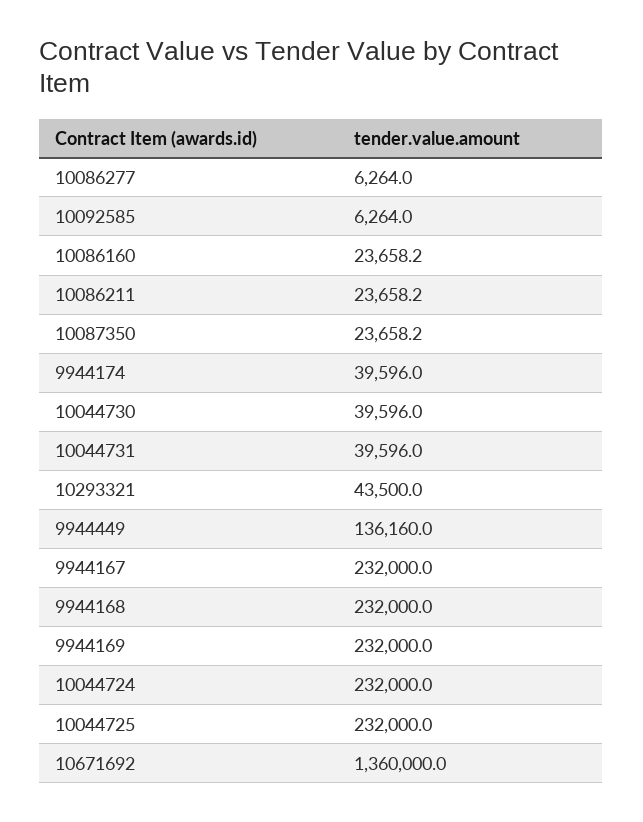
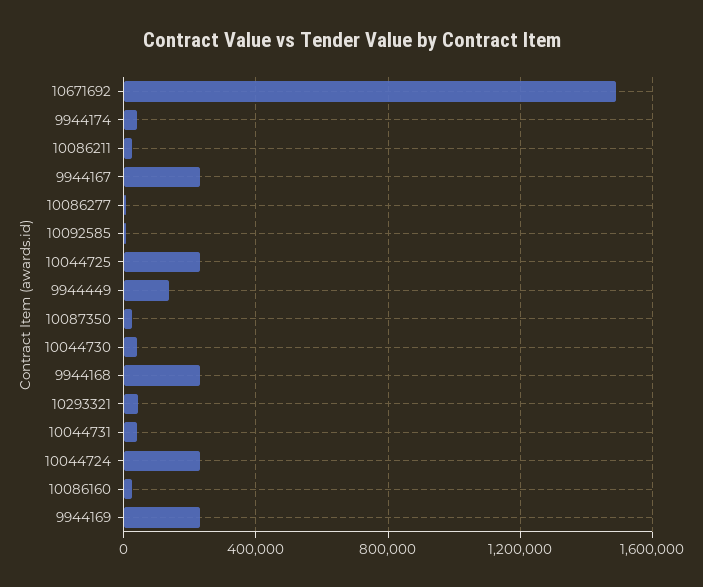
  {
    "10086277": 6264,
    "10092585": 6264,
    "10086160": 23658.2,
    "10086211": 23658.2,
    "10087350": 23658.2,
    "9944174": 39596,
    "10044730": 39596,
    "10044731": 39596,
    "10293321": 43500,
    "9944449": 136160,
    "9944167": 232000,
    "9944168": 232000,
    "9944169": 232000,
    "10044724": 232000,
    "10044725": 232000,
-   "10671692": 1360000
+   "10671692": 1500000
  }

